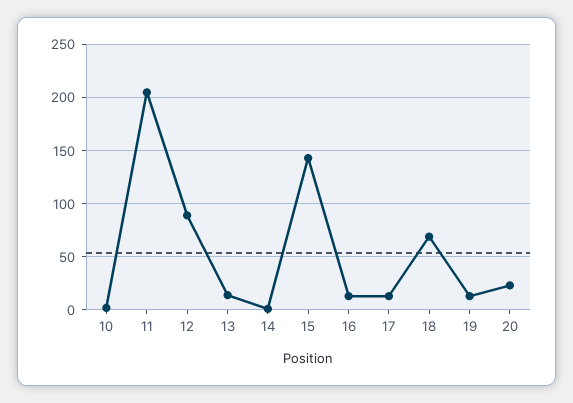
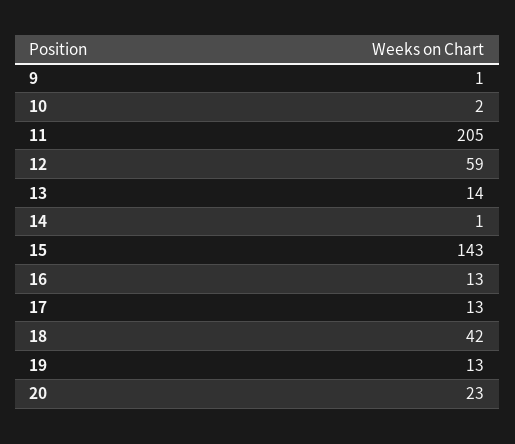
  {
    "10": 2,
    "11": 205,
-   "12": 90,
+   "12": 59,
    "13": 14,
    "14": 1,
    "15": 143,
    "16": 13,
    "17": 13,
-   "18": 70,
+   "18": 42,
    "19": 13,
-   "20": 23
+   "20": 23,
+   "9": 1
  }

